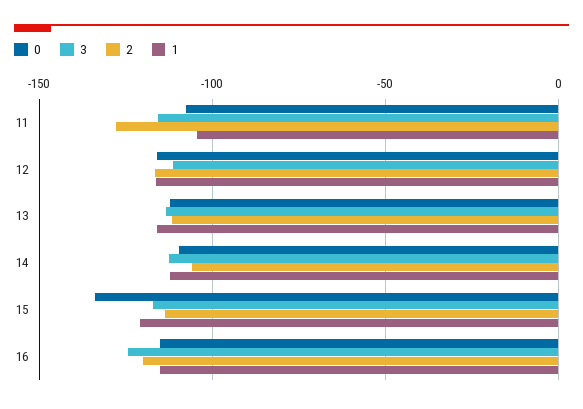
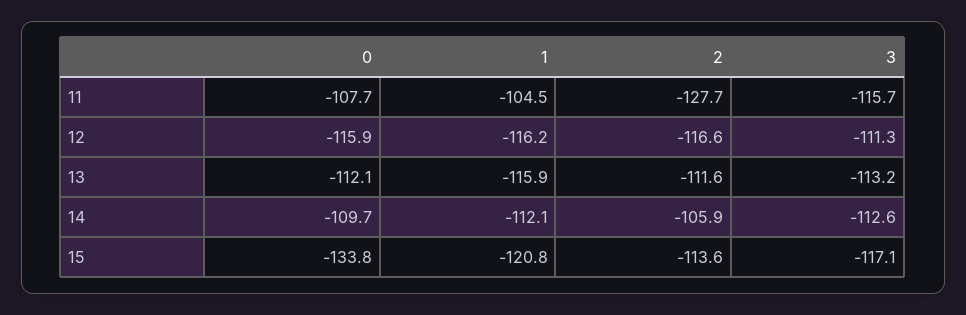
  {
    "0": {
      "11": -107.7,
      "12": -115.9,
      "13": -112.1,
      "14": -109.7,
-     "15": -133.8,
+     "15": -133.8
-     "16": -115
    },
    "3": {
      "11": -115.7,
      "12": -111.3,
      "13": -113.2,
      "14": -112.6,
-     "15": -117.1,
+     "15": -117.1
-     "16": -125
    },
    "2": {
      "11": -127.7,
      "12": -116.6,
      "13": -111.6,
      "14": -105.9,
-     "15": -113.6,
+     "15": -113.6
-     "16": -120
    },
    "1": {
      "11": -104.5,
      "12": -116.2,
      "13": -115.9,
      "14": -112.1,
-     "15": -120.8,
+     "15": -120.8
-     "16": -115
    }
  }

